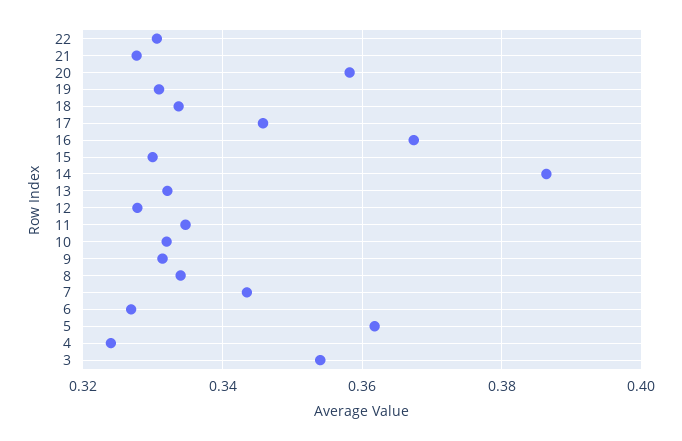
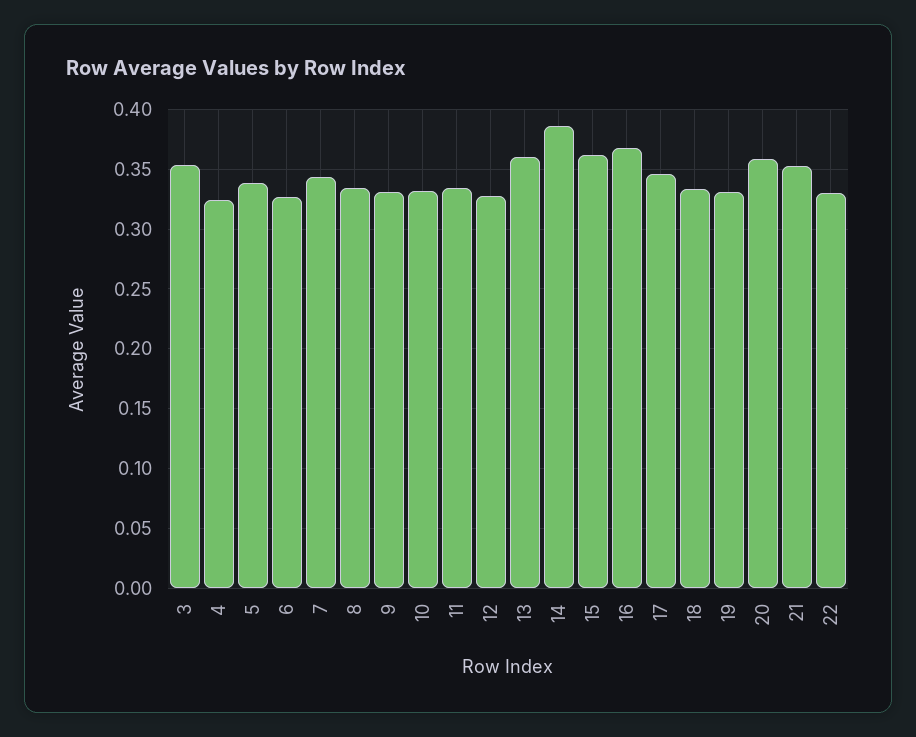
  {
    "22": 0.33,
-   "21": 0.328,
+   "21": 0.35,
    "20": 0.358,
    "19": 0.33,
    "18": 0.334,
    "17": 0.346,
    "16": 0.368,
-   "15": 0.33,
+   "15": 0.36,
    "14": 0.386,
-   "13": 0.332,
+   "13": 0.36,
    "12": 0.328,
    "11": 0.334,
    "10": 0.332,
    "9": 0.332,
    "8": 0.334,
    "7": 0.344,
    "6": 0.326,
-   "5": 0.362,
+   "5": 0.34,
    "4": 0.324,
    "3": 0.354
  }

